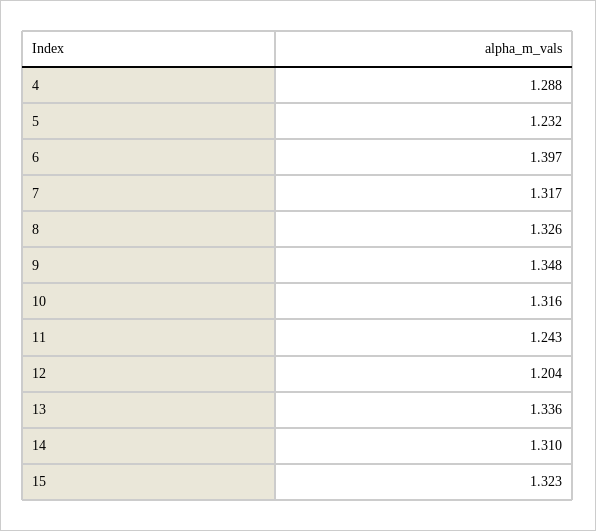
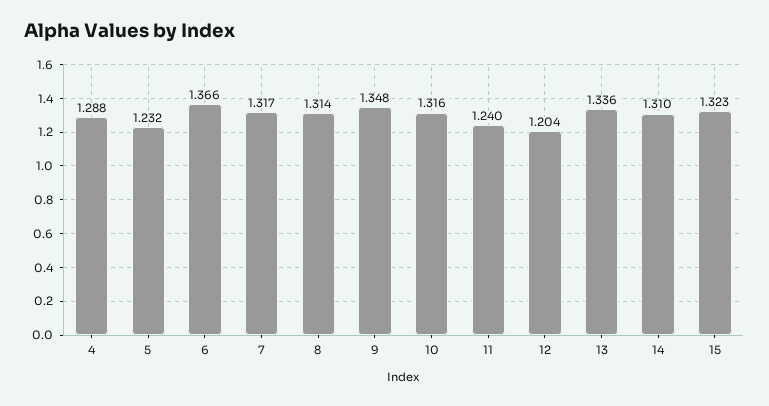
  {
    "4": 1.288,
    "5": 1.232,
-   "6": 1.397,
+   "6": 1.366,
    "7": 1.317,
-   "8": 1.326,
+   "8": 1.314,
    "9": 1.348,
    "10": 1.316,
-   "11": 1.243,
+   "11": 1.24,
    "12": 1.204,
    "13": 1.336,
    "14": 1.31,
    "15": 1.323
  }

